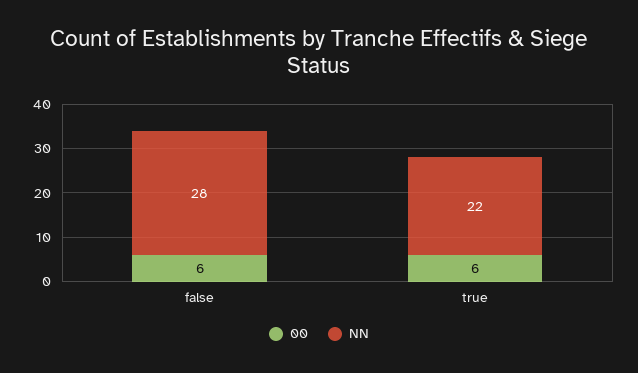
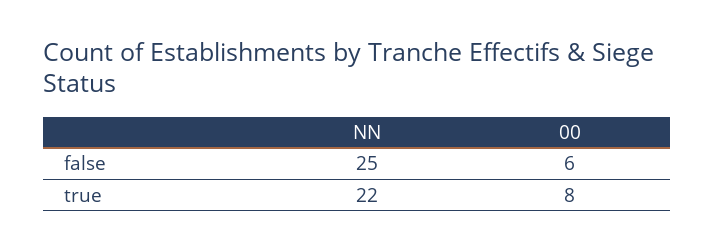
  {
    "00": {
      "false": 6,
-     "true": 6
+     "true": 8
    },
    "NN": {
-     "false": 28,
+     "false": 25,
      "true": 22
    }
  }

